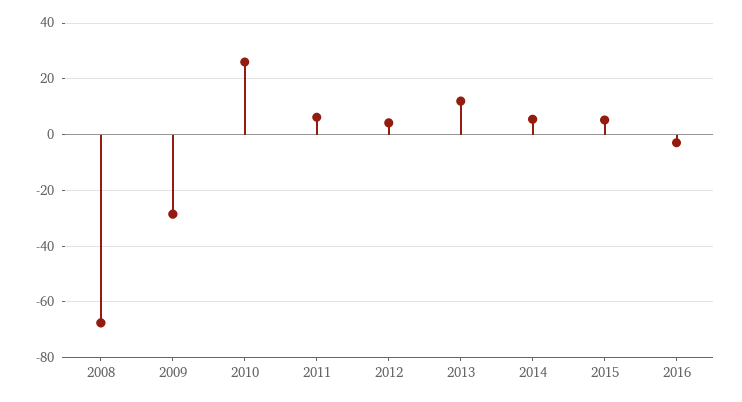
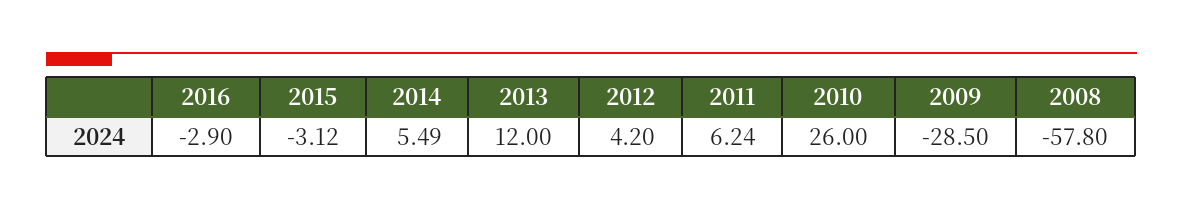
  {
-   "2008": -67.5,
+   "2008": -57.8,
    "2009": -28.5,
    "2010": 26,
    "2011": 6.24,
    "2012": 4.2,
    "2013": 12,
    "2014": 5.49,
-   "2015": 5,
+   "2015": -3.12,
    "2016": -2.9
  }

